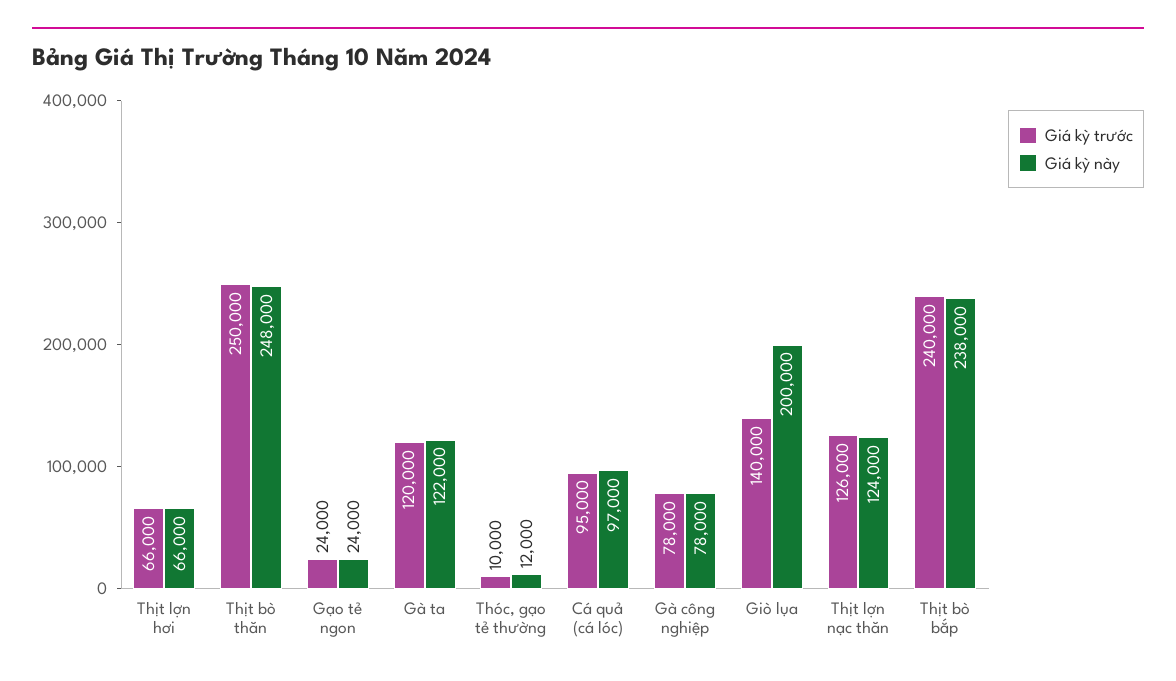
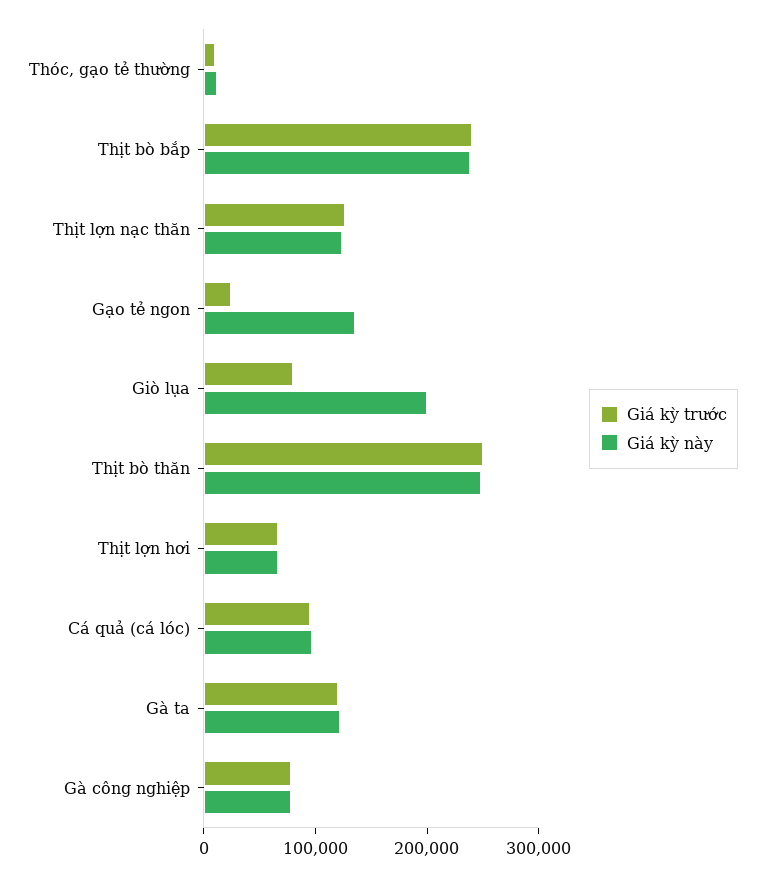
  {
    "Giá kỳ trước": {
      "Thịt lợn hơi": 66000,
      "Thịt bò thăn": 250000,
      "Gạo tẻ ngon": 24000,
      "Gà ta": 120000,
      "Thóc, gạo tẻ thường": 10000,
      "Cá quả (cá lóc)": 95000,
      "Gà công nghiệp": 78000,
-     "Giò lụa": 140000,
+     "Giò lụa": 80000,
      "Thịt lợn nạc thăn": 126000,
      "Thịt bò bắp": 240000
    },
    "Giá kỳ này": {
      "Thịt lợn hơi": 66000,
      "Thịt bò thăn": 248000,
-     "Gạo tẻ ngon": 24000,
+     "Gạo tẻ ngon": 140000,
      "Gà ta": 122000,
      "Thóc, gạo tẻ thường": 12000,
      "Cá quả (cá lóc)": 97000,
      "Gà công nghiệp": 78000,
      "Giò lụa": 200000,
      "Thịt lợn nạc thăn": 124000,
      "Thịt bò bắp": 238000
    }
  }

